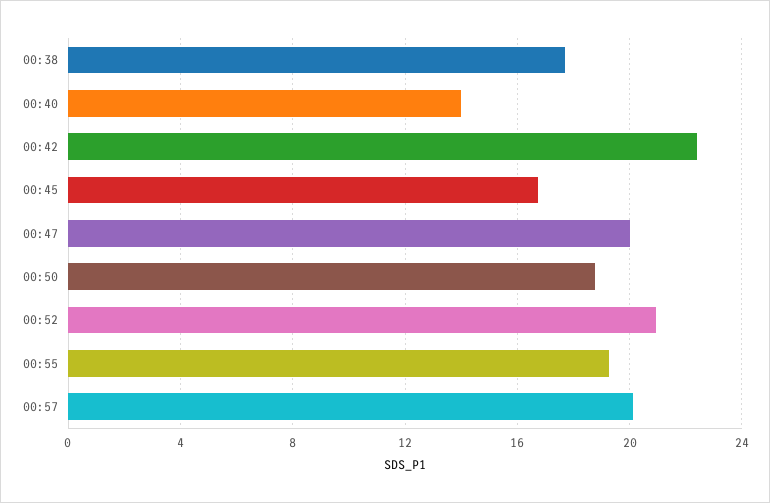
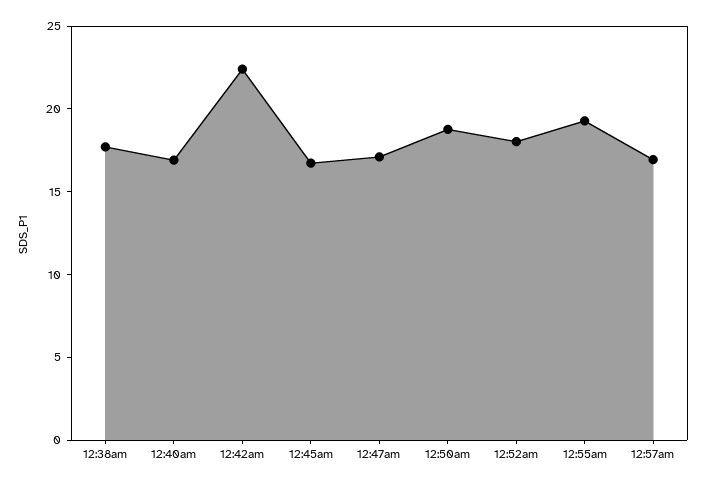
  {
    "00:38": 17.5,
-   "00:40": 14,
+   "00:40": 17,
    "00:42": 22.5,
    "00:45": 16.5,
-   "00:47": 20,
+   "00:47": 17,
    "00:50": 19,
-   "00:52": 21,
+   "00:52": 18,
    "00:55": 19.5,
-   "00:57": 20
+   "00:57": 17
  }

